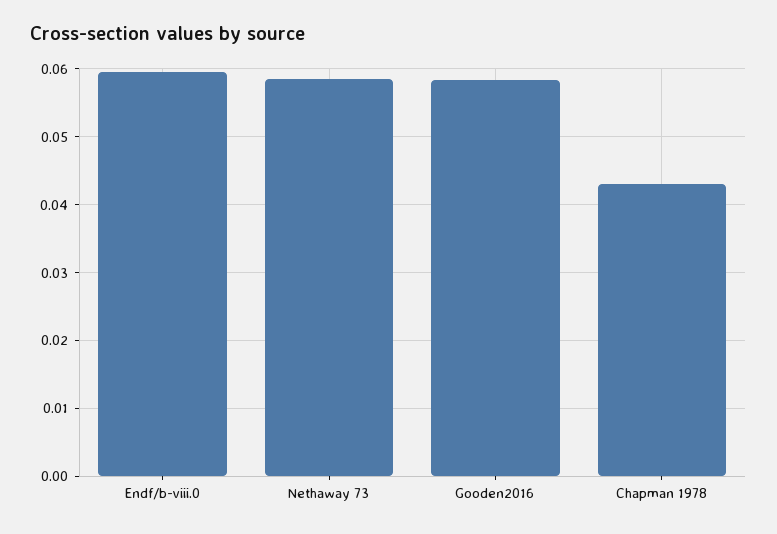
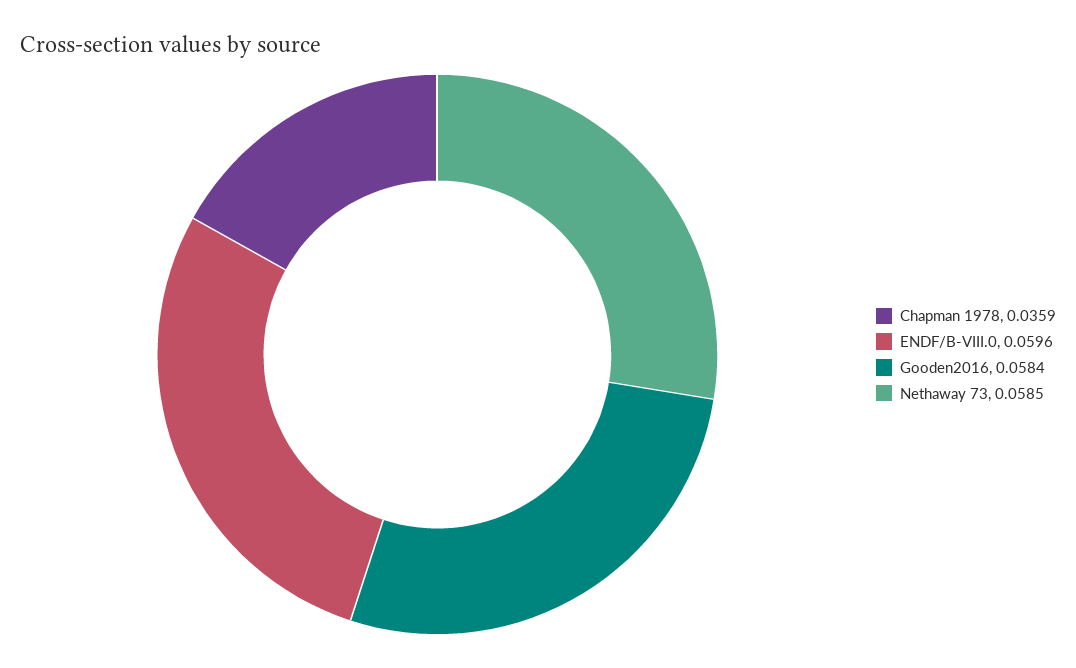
  {
    "Endf/b-viii.0": 0.0596,
    "Nethaway 73": 0.0585,
    "Gooden2016": 0.0584,
-   "Chapman 1978": 0.043
+   "Chapman 1978": 0.0359
  }

